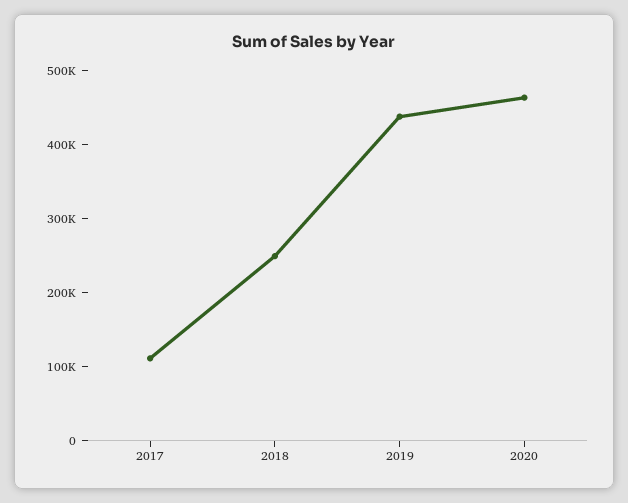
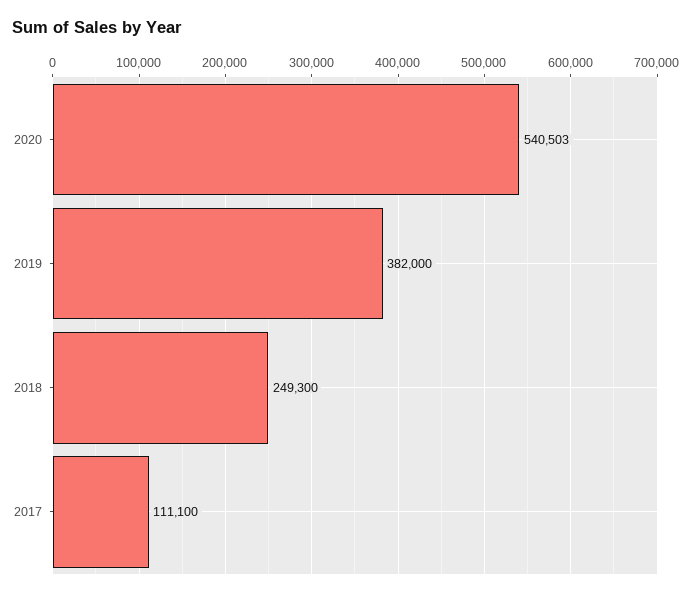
  {
    "2017": 111100,
    "2018": 249300,
-   "2019": 440000,
+   "2019": 382000,
-   "2020": 460000
+   "2020": 540503
  }

